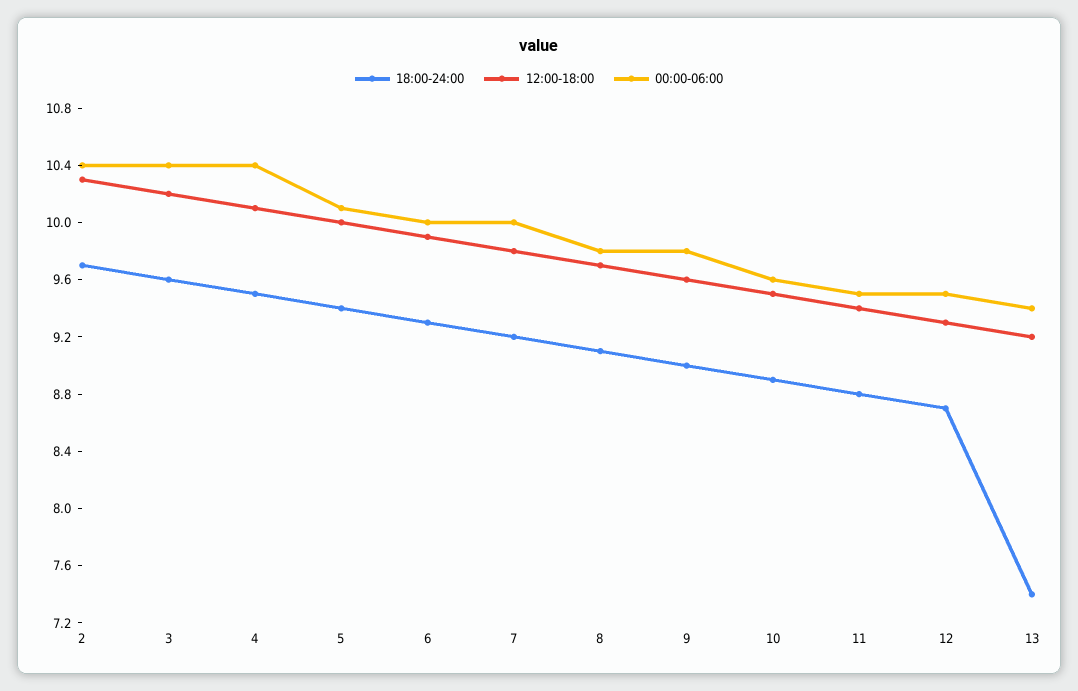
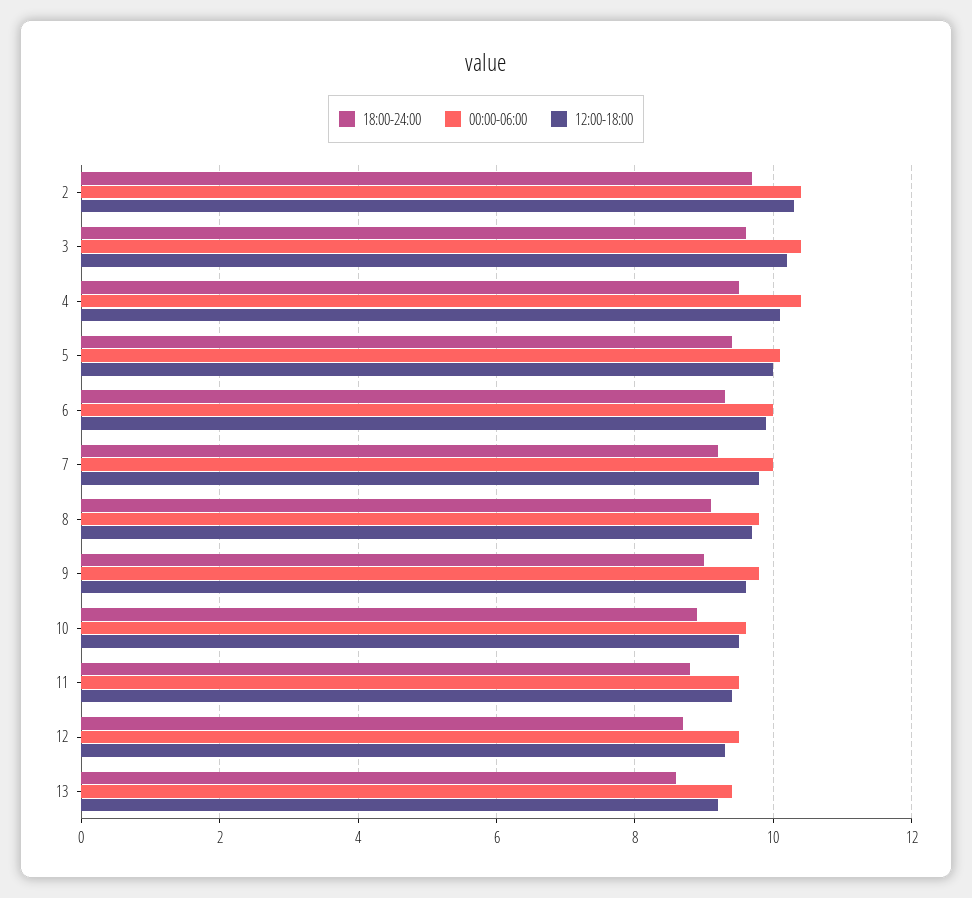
  {
    "18:00-24:00": {
      "2": 9.7,
      "3": 9.6,
      "4": 9.5,
      "5": 9.4,
      "6": 9.3,
      "7": 9.2,
      "8": 9.1,
      "9": 9,
      "10": 8.9,
      "11": 8.8,
      "12": 8.7,
-     "13": 7.4
+     "13": 8.5
    },
    "12:00-18:00": {
      "2": 10.3,
      "3": 10.2,
      "4": 10.1,
      "5": 10,
      "6": 9.9,
      "7": 9.8,
      "8": 9.7,
      "9": 9.6,
      "10": 9.5,
      "11": 9.4,
      "12": 9.3,
      "13": 9.2
    },
    "00:00-06:00": {
      "2": 10.4,
      "3": 10.4,
      "4": 10.4,
      "5": 10.1,
      "6": 10,
      "7": 10,
      "8": 9.8,
      "9": 9.8,
      "10": 9.6,
      "11": 9.5,
      "12": 9.5,
      "13": 9.4
    }
  }

